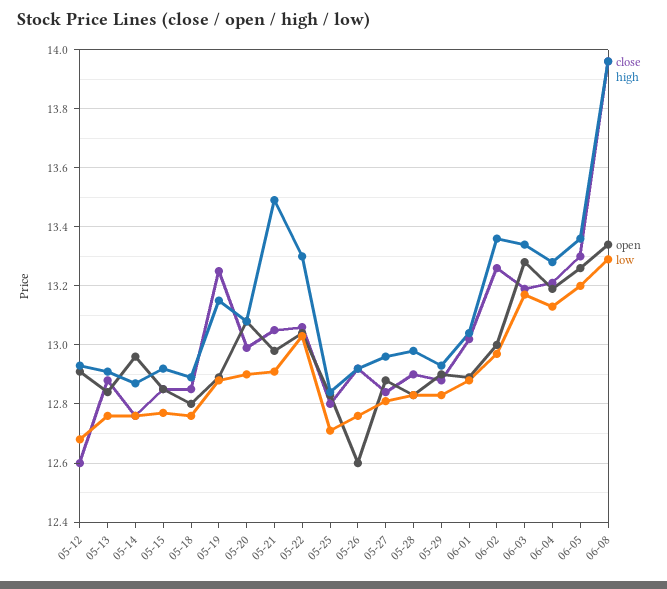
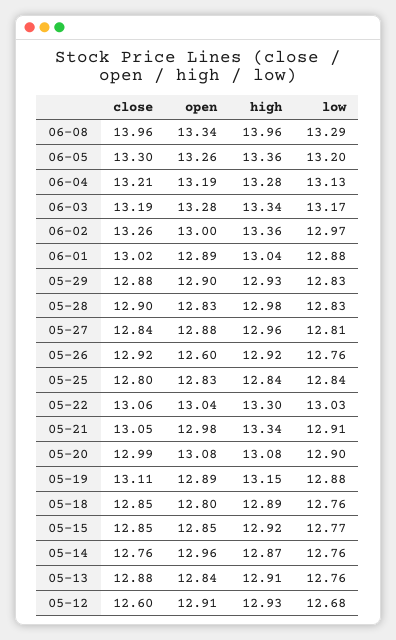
  {
    "close": {
      "05-12": 12.6,
      "05-13": 12.88,
      "05-14": 12.76,
      "05-15": 12.85,
      "05-18": 12.85,
-     "05-19": 13.25,
+     "05-19": 13.11,
      "05-20": 12.99,
      "05-21": 13.05,
      "05-22": 13.06,
      "05-25": 12.8,
      "05-26": 12.92,
      "05-27": 12.84,
      "05-28": 12.9,
      "05-29": 12.88,
      "06-01": 13.02,
      "06-02": 13.26,
      "06-03": 13.19,
      "06-04": 13.21,
      "06-05": 13.3,
      "06-08": 13.96
    },
    "high": {
      "05-12": 12.93,
      "05-13": 12.91,
      "05-14": 12.87,
      "05-15": 12.92,
      "05-18": 12.89,
      "05-19": 13.15,
      "05-20": 13.08,
-     "05-21": 13.5,
+     "05-21": 13.34,
      "05-22": 13.3,
      "05-25": 12.84,
      "05-26": 12.92,
      "05-27": 12.96,
      "05-28": 12.98,
      "05-29": 12.93,
      "06-01": 13.04,
      "06-02": 13.36,
      "06-03": 13.34,
      "06-04": 13.28,
      "06-05": 13.36,
      "06-08": 13.96
    },
    "open": {
      "05-12": 12.91,
      "05-13": 12.84,
      "05-14": 12.96,
      "05-15": 12.85,
      "05-18": 12.8,
      "05-19": 12.89,
      "05-20": 13.08,
      "05-21": 12.98,
      "05-22": 13.04,
      "05-25": 12.83,
      "05-26": 12.6,
      "05-27": 12.88,
      "05-28": 12.83,
      "05-29": 12.9,
      "06-01": 12.89,
      "06-02": 13,
      "06-03": 13.28,
      "06-04": 13.19,
      "06-05": 13.26,
      "06-08": 13.34
    },
    "low": {
      "05-12": 12.68,
      "05-13": 12.76,
      "05-14": 12.76,
      "05-15": 12.77,
      "05-18": 12.76,
      "05-19": 12.88,
      "05-20": 12.9,
      "05-21": 12.91,
      "05-22": 13.03,
-     "05-25": 12.7,
+     "05-25": 12.84,
      "05-26": 12.76,
      "05-27": 12.81,
      "05-28": 12.83,
      "05-29": 12.83,
      "06-01": 12.88,
      "06-02": 12.97,
      "06-03": 13.17,
      "06-04": 13.13,
      "06-05": 13.2,
      "06-08": 13.29
    }
  }

